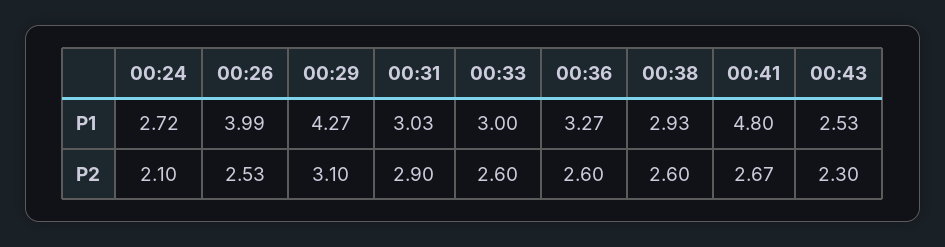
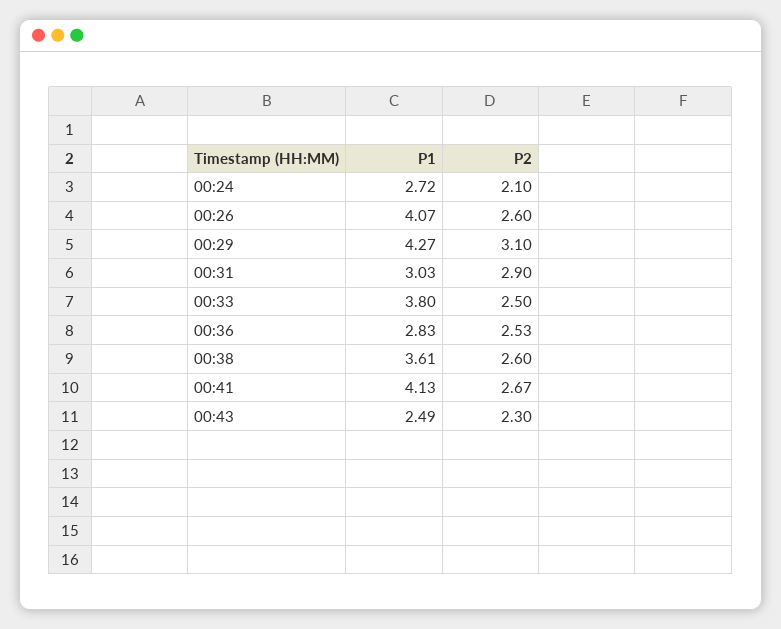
  {
    "00:24": {
      "P1": 2.72,
      "P2": 2.1
    },
    "00:26": {
-     "P1": 3.99,
+     "P1": 4.07,
-     "P2": 2.53
+     "P2": 2.6
    },
    "00:29": {
      "P1": 4.27,
      "P2": 3.1
    },
    "00:31": {
      "P1": 3.03,
      "P2": 2.9
    },
    "00:33": {
-     "P1": 3,
+     "P1": 3.8,
-     "P2": 2.6
+     "P2": 2.5
    },
    "00:36": {
-     "P1": 3.27,
+     "P1": 2.83,
-     "P2": 2.6
+     "P2": 2.53
    },
    "00:38": {
-     "P1": 2.93,
+     "P1": 3.61,
      "P2": 2.6
    },
    "00:41": {
-     "P1": 4.8,
+     "P1": 4.13,
      "P2": 2.67
    },
    "00:43": {
-     "P1": 2.53,
+     "P1": 2.49,
      "P2": 2.3
    }
  }

